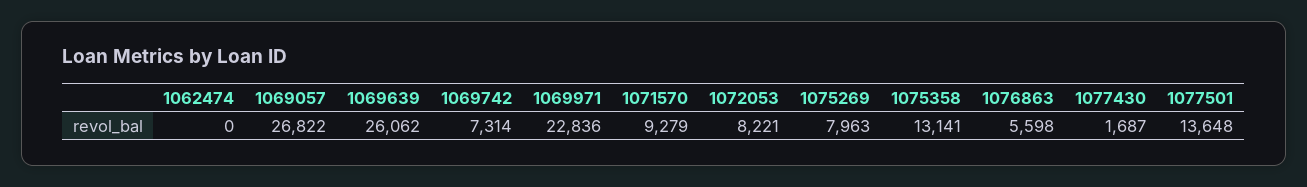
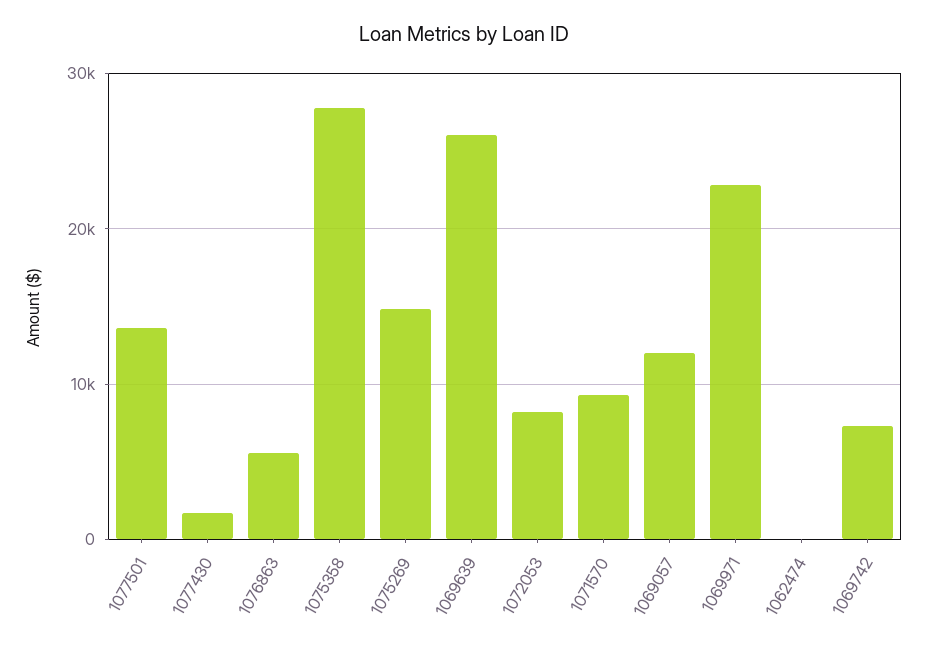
  {
    "1062474": 0,
-   "1069057": 26822,
+   "1069057": 12000,
    "1069639": 26062,
    "1069742": 7314,
    "1069971": 22836,
    "1071570": 9279,
    "1072053": 8221,
-   "1075269": 7963,
+   "1075269": 15000,
-   "1075358": 13141,
+   "1075358": 28000,
    "1076863": 5598,
    "1077430": 1687,
    "1077501": 13648
  }

